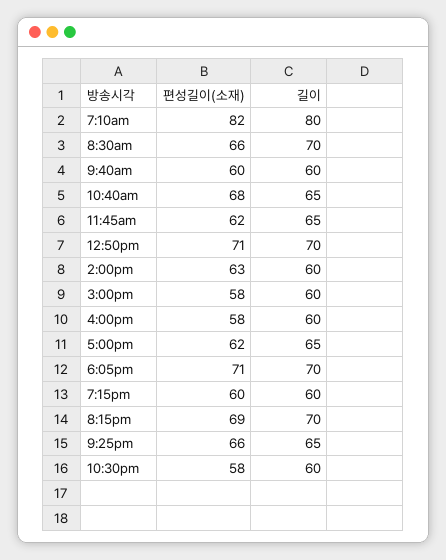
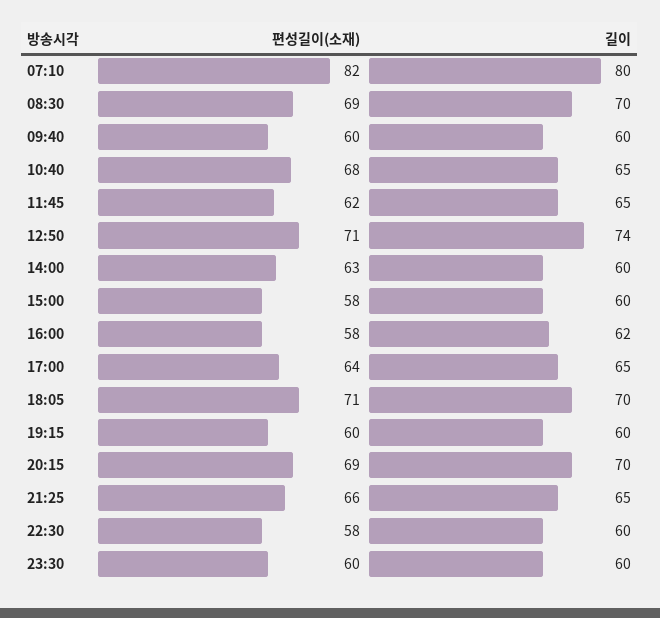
  {
    "편성길이(소재)": {
      "7:10am": 82,
-     "8:30am": 66,
+     "8:30am": 69,
      "9:40am": 60,
      "10:40am": 68,
      "11:45am": 62,
      "12:50pm": 71,
      "2:00pm": 63,
      "3:00pm": 58,
      "4:00pm": 58,
-     "5:00pm": 62,
+     "5:00pm": 64,
      "6:05pm": 71,
      "7:15pm": 60,
      "8:15pm": 69,
      "9:25pm": 66,
-     "10:30pm": 58
+     "10:30pm": 58,
+     "23:30": 60
    },
    "길이": {
      "7:10am": 80,
      "8:30am": 70,
      "9:40am": 60,
      "10:40am": 65,
      "11:45am": 65,
-     "12:50pm": 70,
+     "12:50pm": 74,
      "2:00pm": 60,
      "3:00pm": 60,
-     "4:00pm": 60,
+     "4:00pm": 62,
      "5:00pm": 65,
      "6:05pm": 70,
      "7:15pm": 60,
      "8:15pm": 70,
      "9:25pm": 65,
-     "10:30pm": 60
+     "10:30pm": 60,
+     "23:30": 60
    }
  }

